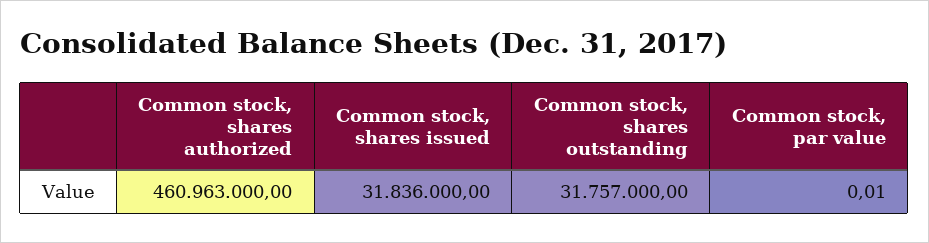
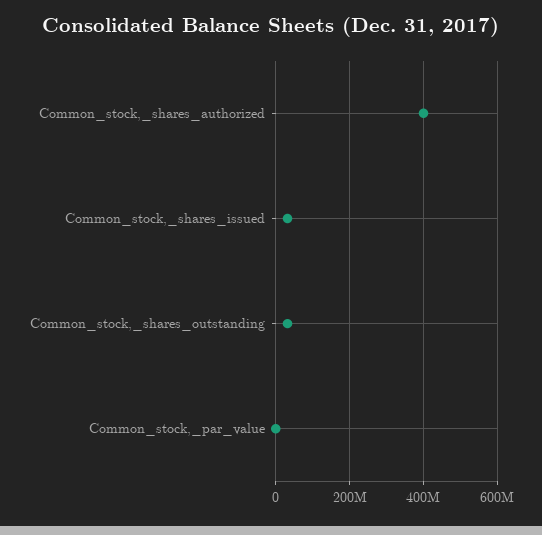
  {
-   "Common stock, shares authorized": 460963000,
+   "Common stock, shares authorized": 400000000,
    "Common stock, shares issued": 31836000,
    "Common stock, shares outstanding": 31757000,
    "Common stock, par value": 0.01
  }

